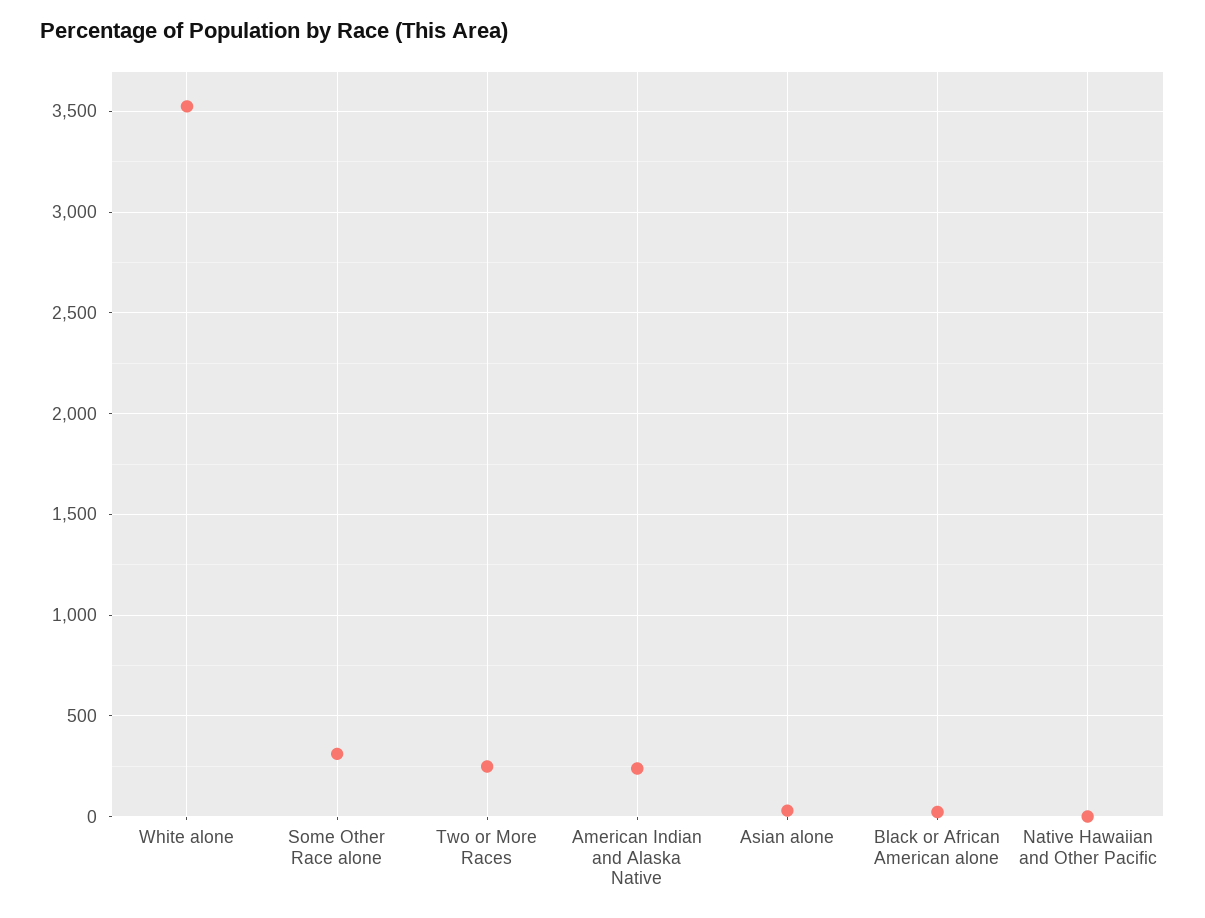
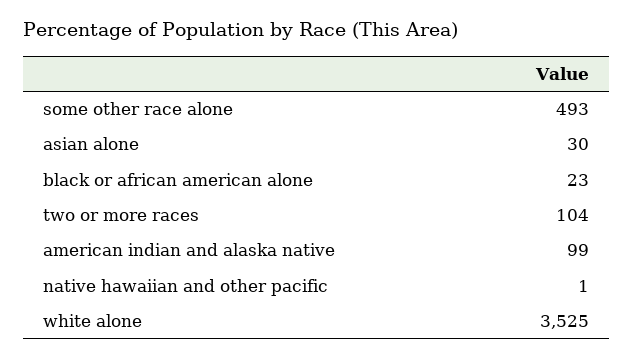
  {
    "White alone": 3525,
-   "Some Other Race alone": 300,
+   "Some Other Race alone": 493,
-   "Two or More Races": 250,
+   "Two or More Races": 104,
-   "American Indian and Alaska Native": 250,
+   "American Indian and Alaska Native": 99,
    "Asian alone": 30,
    "Black or African American alone": 23,
    "Native Hawaiian and Other Pacific": 1
  }

